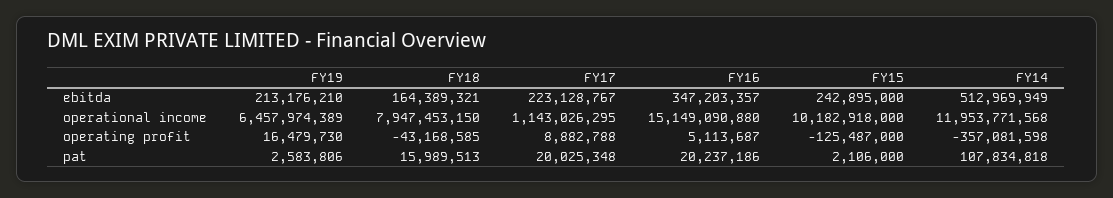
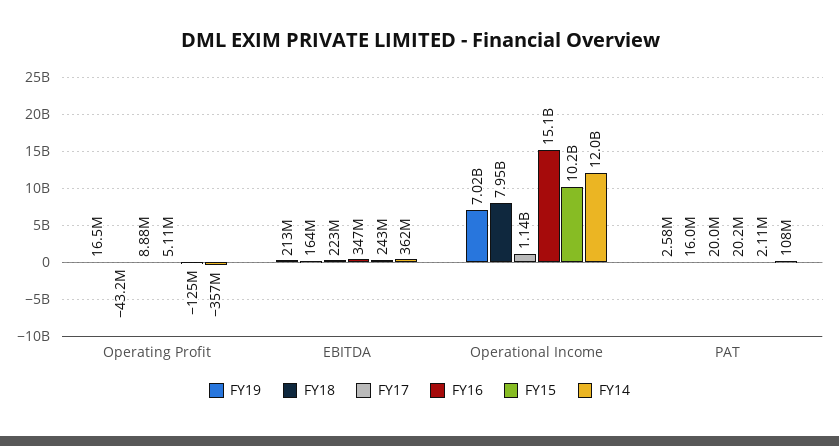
  {
    "FY19": {
      "ebitda": 213176210,
-     "operational income": 6457974389,
+     "operational income": 7020000000,
      "operating profit": 16479730,
      "pat": 2583806
    },
    "FY18": {
      "ebitda": 164389321,
      "operational income": 7947453150,
      "operating profit": -43168585,
      "pat": 15989513
    },
    "FY17": {
      "ebitda": 223128767,
      "operational income": 1143026295,
      "operating profit": 8882788,
      "pat": 20025348
    },
    "FY16": {
      "ebitda": 347203357,
      "operational income": 15149090880,
      "operating profit": 5113687,
      "pat": 20237186
    },
    "FY15": {
      "ebitda": 242895000,
      "operational income": 10182918000,
      "operating profit": -125487000,
      "pat": 2106000
    },
    "FY14": {
-     "ebitda": 512969949,
+     "ebitda": 362000000,
      "operational income": 11953771568,
      "operating profit": -357081598,
      "pat": 107834818
    }
  }

